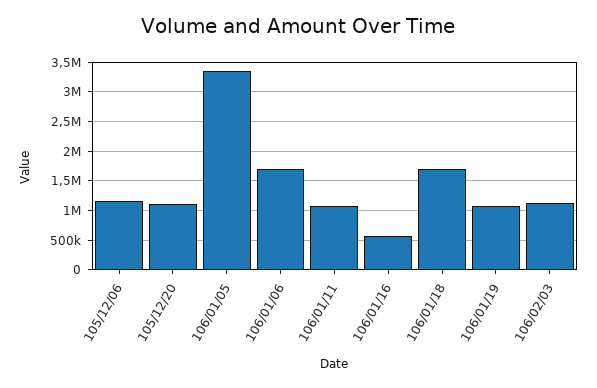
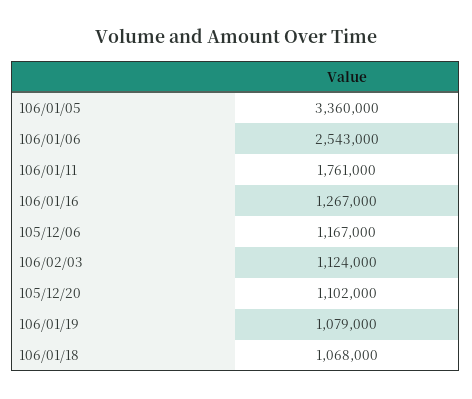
  {
    "105/12/06": 1167000,
    "105/12/20": 1102000,
    "106/01/05": 3360000,
-   "106/01/06": 1750000,
+   "106/01/06": 2543000,
-   "106/01/11": 1000000,
+   "106/01/11": 1761000,
-   "106/01/16": 500000,
+   "106/01/16": 1267000,
-   "106/01/18": 1750000,
+   "106/01/18": 1068000,
    "106/01/19": 1079000,
    "106/02/03": 1124000
  }

